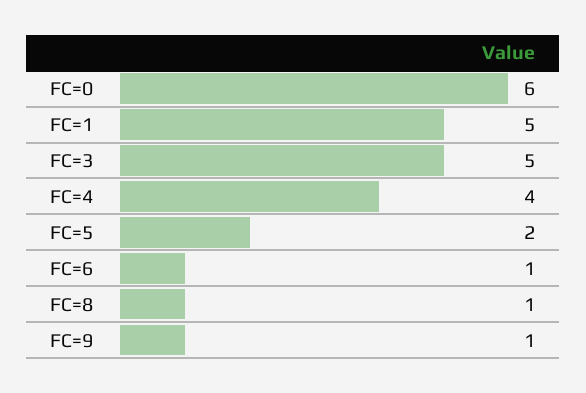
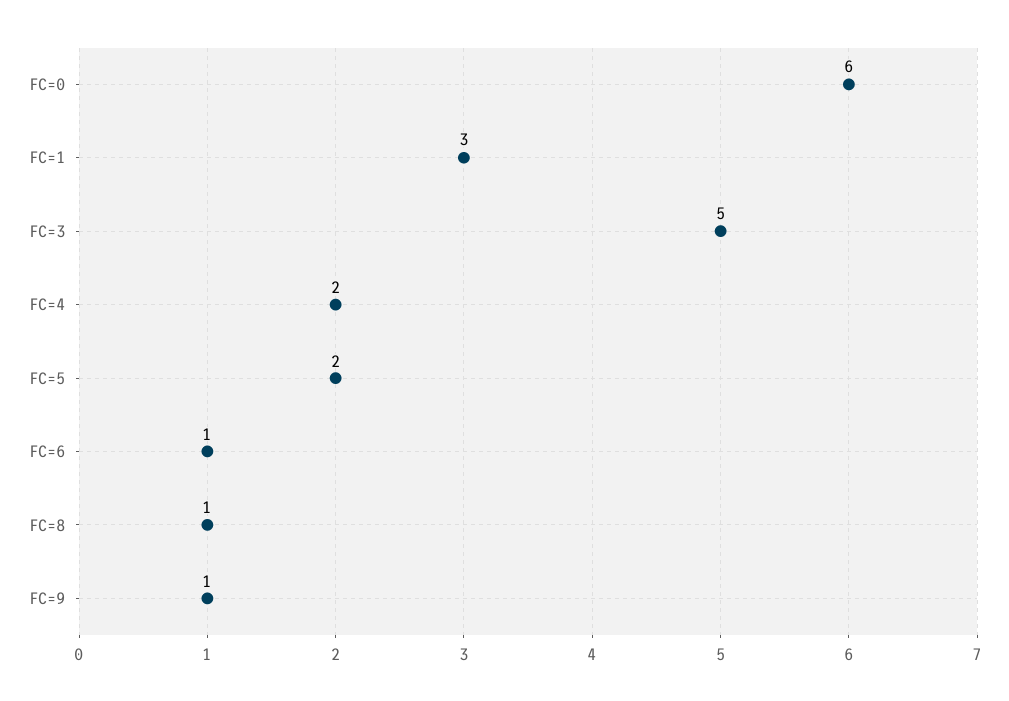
  {
    "FC=0": 6,
-   "FC=1": 5,
+   "FC=1": 3,
    "FC=3": 5,
-   "FC=4": 4,
+   "FC=4": 2,
    "FC=5": 2,
    "FC=6": 1,
    "FC=8": 1,
    "FC=9": 1
  }

